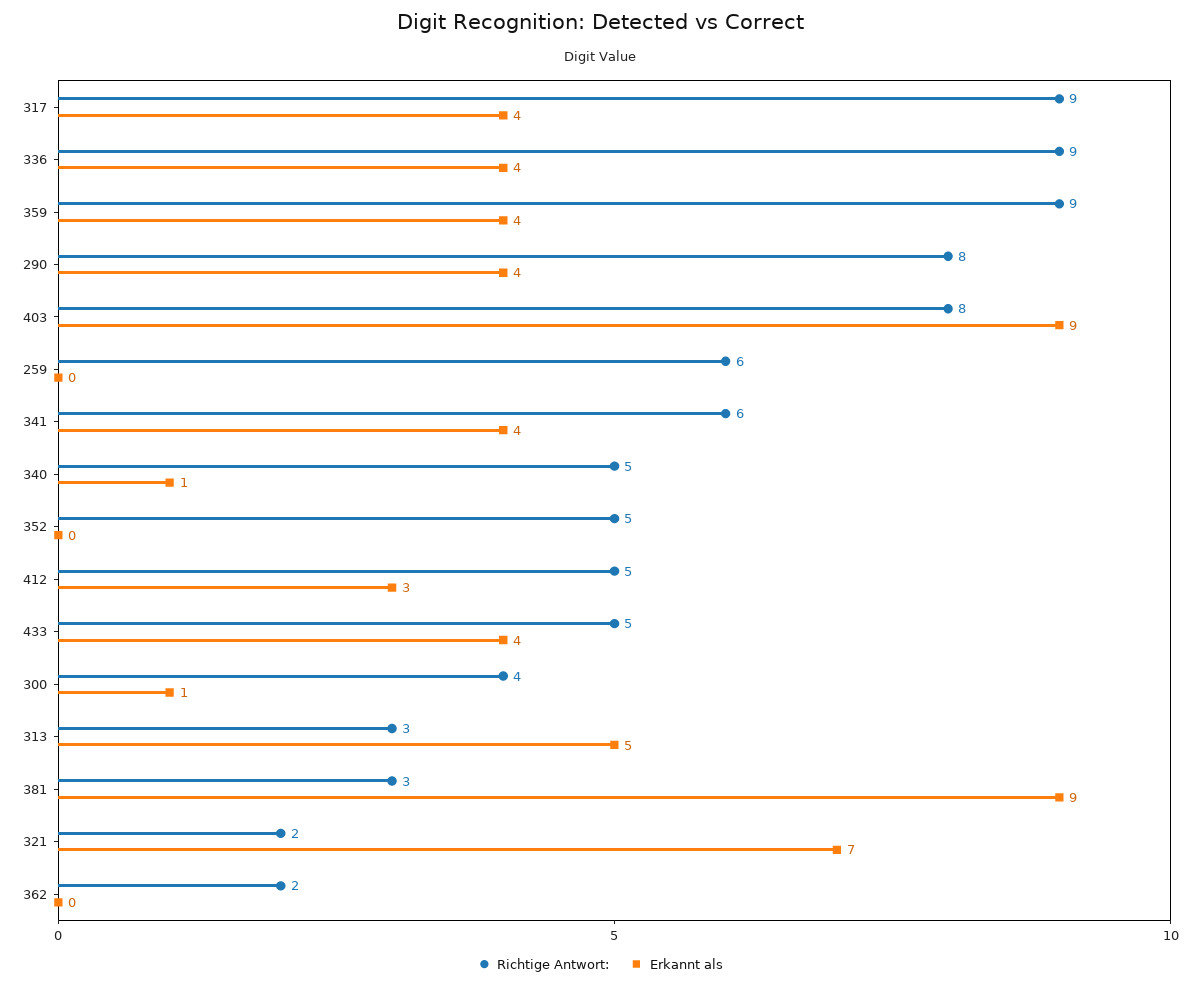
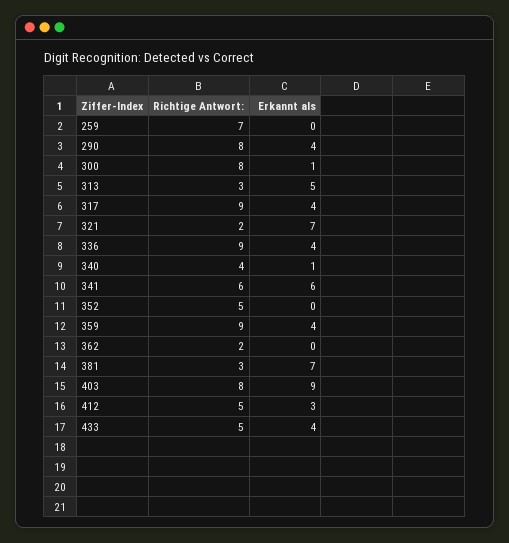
  {
    "Richtige Antwort:": {
      "317": 9,
      "336": 9,
      "359": 9,
      "290": 8,
      "403": 8,
-     "259": 6,
+     "259": 7,
      "341": 6,
-     "340": 5,
+     "340": 4,
      "352": 5,
      "412": 5,
      "433": 5,
-     "300": 4,
+     "300": 8,
      "313": 3,
      "381": 3,
      "321": 2,
      "362": 2
    },
    "Erkannt als": {
      "317": 4,
      "336": 4,
      "359": 4,
      "290": 4,
      "403": 9,
      "259": 0,
-     "341": 4,
+     "341": 6,
      "340": 1,
      "352": 0,
      "412": 3,
      "433": 4,
      "300": 1,
      "313": 5,
-     "381": 9,
+     "381": 7,
      "321": 7,
      "362": 0
    }
  }

